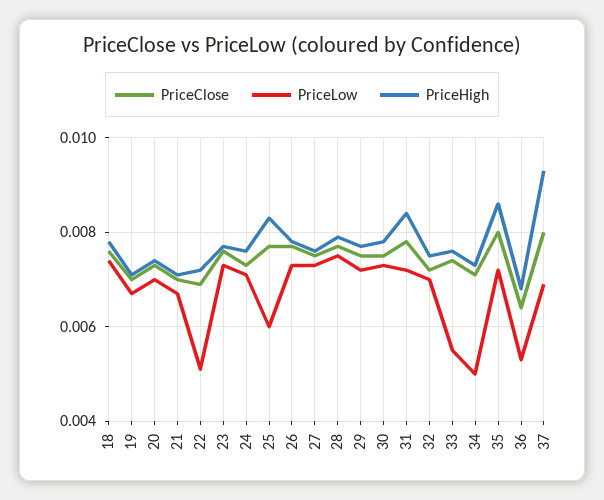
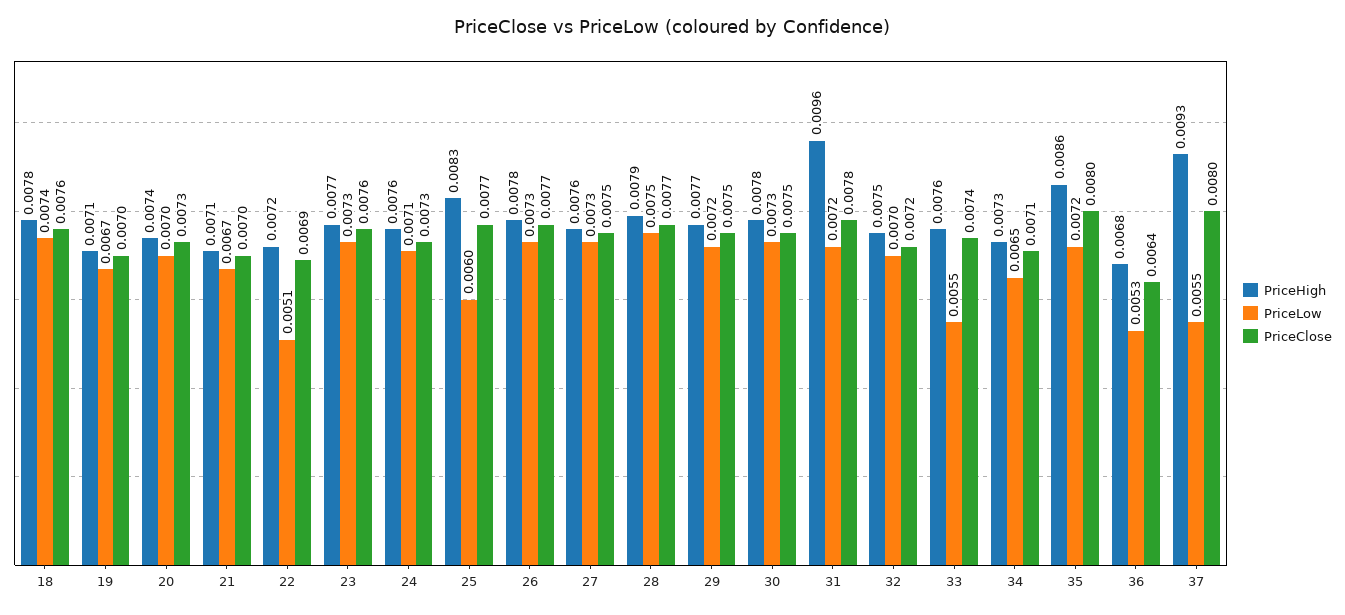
  {
    "PriceClose": {
      "18": 0.0076,
      "19": 0.007,
      "20": 0.0073,
      "21": 0.007,
      "22": 0.0069,
      "23": 0.0076,
      "24": 0.0073,
      "25": 0.0077,
      "26": 0.0077,
      "27": 0.0075,
      "28": 0.0077,
      "29": 0.0075,
      "30": 0.0075,
      "31": 0.0078,
      "32": 0.0072,
      "33": 0.0074,
      "34": 0.0071,
      "35": 0.008,
      "36": 0.0064,
      "37": 0.008
    },
    "PriceLow": {
      "18": 0.0074,
      "19": 0.0067,
      "20": 0.007,
      "21": 0.0067,
      "22": 0.0051,
      "23": 0.0073,
      "24": 0.0071,
      "25": 0.006,
      "26": 0.0073,
      "27": 0.0073,
      "28": 0.0075,
      "29": 0.0072,
      "30": 0.0073,
      "31": 0.0072,
      "32": 0.007,
      "33": 0.0055,
-     "34": 0.005,
+     "34": 0.0065,
      "35": 0.0072,
      "36": 0.0053,
-     "37": 0.007
+     "37": 0.0055
    },
    "PriceHigh": {
      "18": 0.0078,
      "19": 0.0071,
      "20": 0.0074,
      "21": 0.0071,
      "22": 0.0072,
      "23": 0.0077,
      "24": 0.0076,
      "25": 0.0083,
      "26": 0.0078,
      "27": 0.0076,
      "28": 0.0079,
      "29": 0.0077,
      "30": 0.0078,
-     "31": 0.0085,
+     "31": 0.0096,
      "32": 0.0075,
      "33": 0.0076,
      "34": 0.0073,
      "35": 0.0086,
      "36": 0.0068,
      "37": 0.0093
    }
  }

